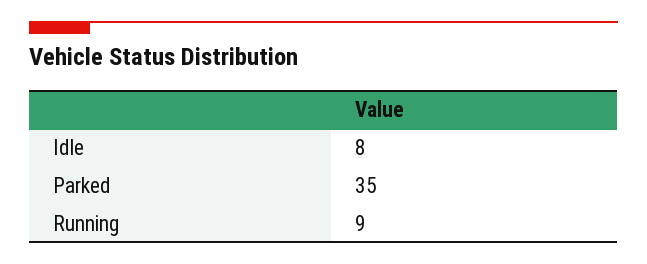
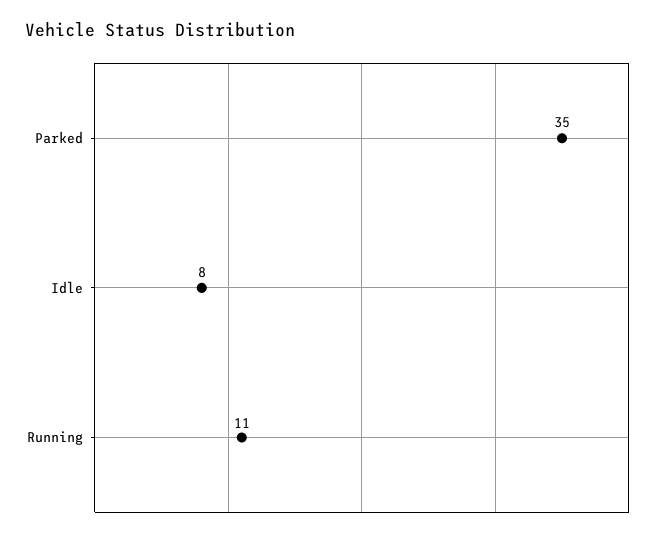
  {
    "Idle": 8,
    "Parked": 35,
-   "Running": 9
+   "Running": 11
  }

